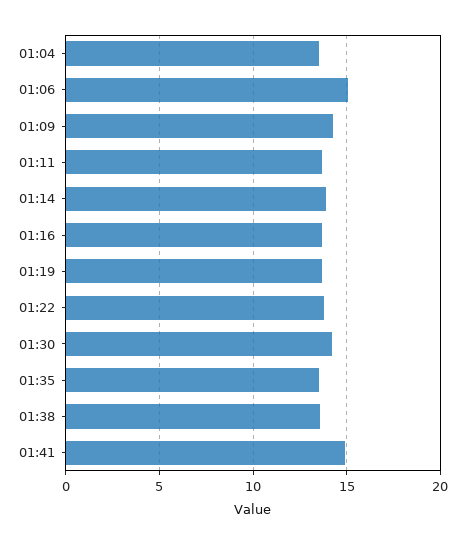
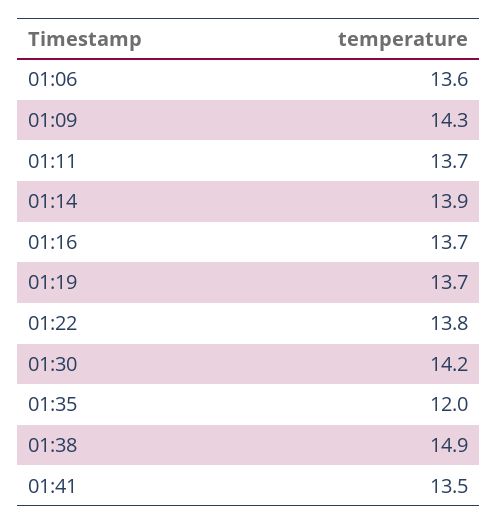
  {
-   "01:04": 13.5,
-   "01:06": 15,
+   "01:06": 13.6,
    "01:09": 14.3,
    "01:11": 13.7,
    "01:14": 13.9,
    "01:16": 13.7,
    "01:19": 13.7,
    "01:22": 13.8,
    "01:30": 14.2,
-   "01:35": 13.5,
+   "01:35": 12,
-   "01:38": 13.5,
+   "01:38": 14.9,
-   "01:41": 15
+   "01:41": 13.5
  }

